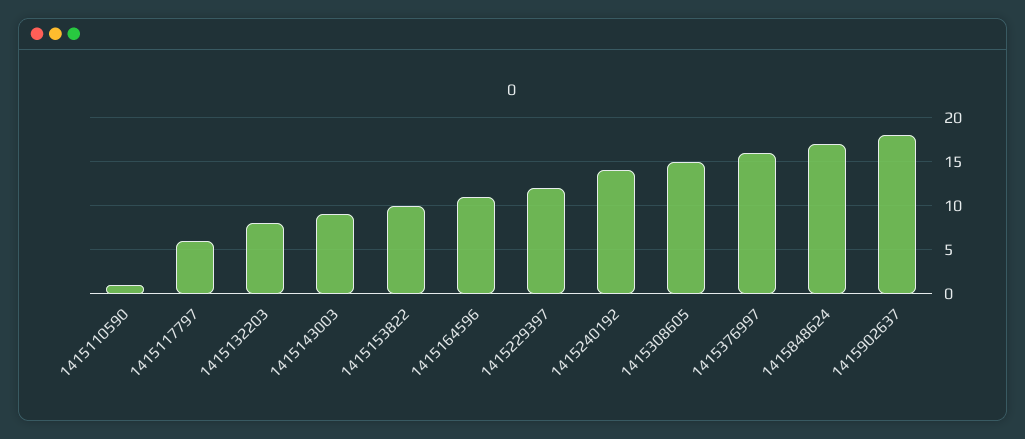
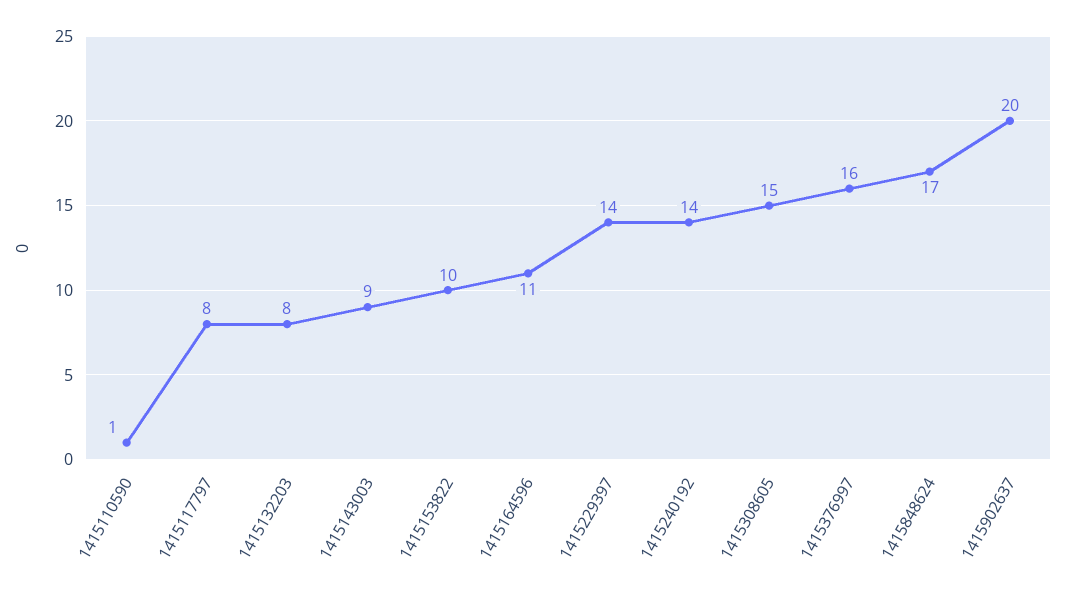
  {
    "1415110590": 1,
-   "1415117797": 6,
+   "1415117797": 8,
    "1415132203": 8,
    "1415143003": 9,
    "1415153822": 10,
    "1415164596": 11,
-   "1415229397": 12,
+   "1415229397": 14,
    "1415240192": 14,
    "1415308605": 15,
    "1415376997": 16,
    "1415848624": 17,
-   "1415902637": 18
+   "1415902637": 20
  }

